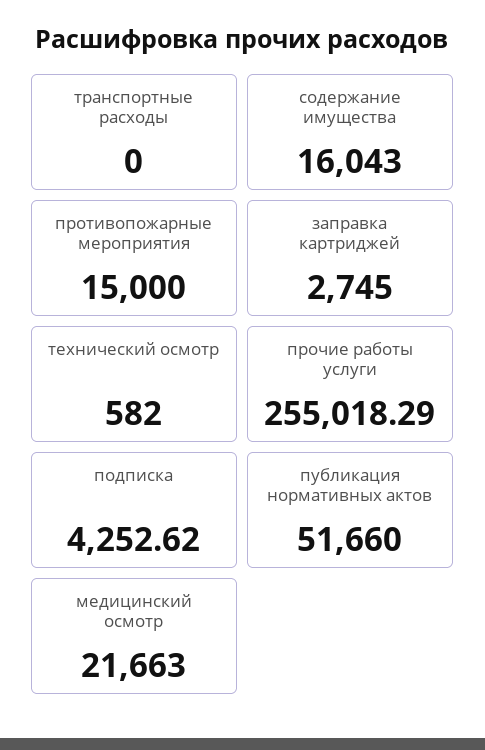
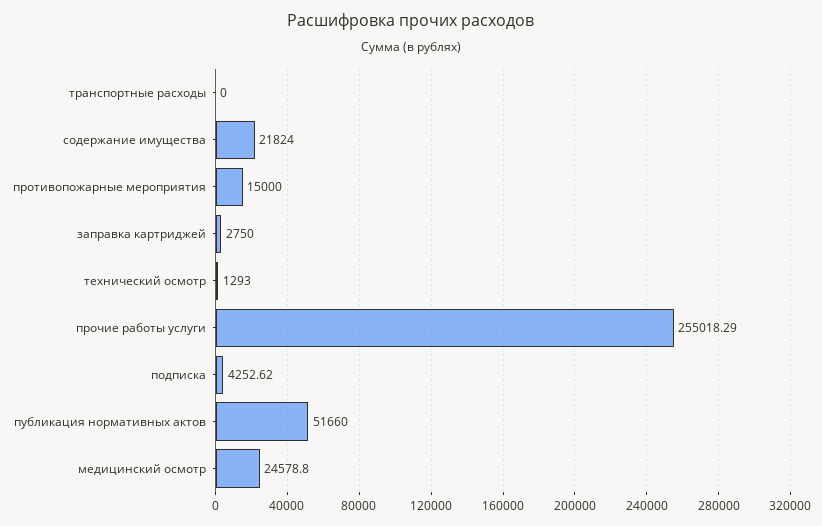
  {
    "транспортные расходы": 0,
-   "содержание имущества": 16043,
+   "содержание имущества": 21824,
    "противопожарные мероприятия": 15000,
-   "заправка картриджей": 2745,
+   "заправка картриджей": 2750,
-   "технический осмотр": 582,
+   "технический осмотр": 1293,
    "прочие работы услуги": 255018.29,
    "подписка": 4252.62,
    "публикация нормативных актов": 51660,
-   "медицинский осмотр": 21663
+   "медицинский осмотр": 24578.8
  }

